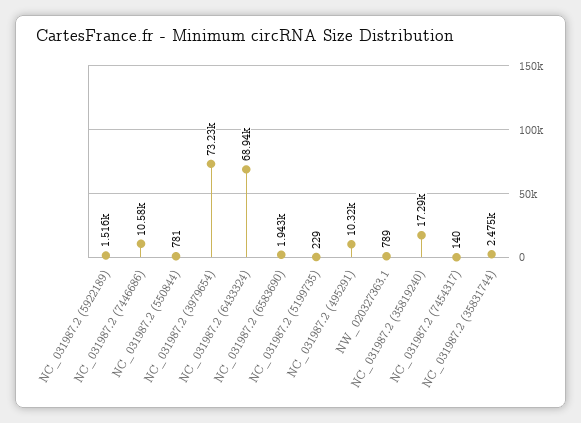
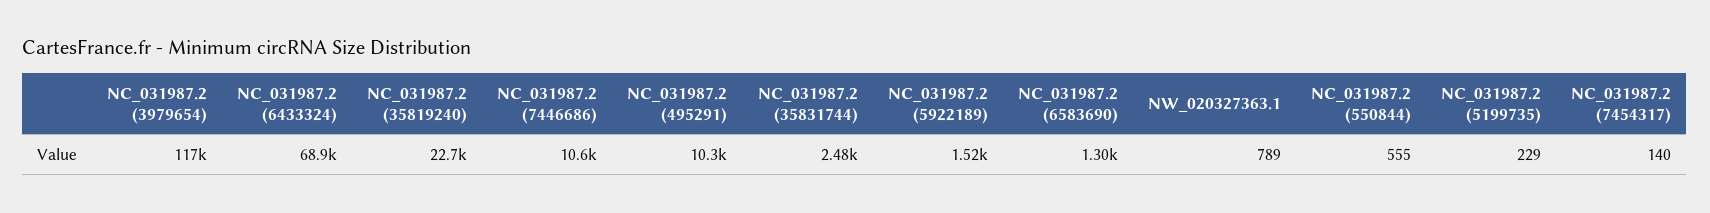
  {
    "NC_031987.2 (5922189)": 1516,
    "NC_031987.2 (7446686)": 10580,
-   "NC_031987.2 (550844)": 781,
+   "NC_031987.2 (550844)": 555,
-   "NC_031987.2 (3979654)": 73230,
+   "NC_031987.2 (3979654)": 117000,
    "NC_031987.2 (6433324)": 68940,
-   "NC_031987.2 (6583690)": 1943,
+   "NC_031987.2 (6583690)": 1300,
    "NC_031987.2 (5199735)": 229,
    "NC_031987.2 (495291)": 10320,
    "NW_020327363.1": 789,
-   "NC_031987.2 (35819240)": 17290,
+   "NC_031987.2 (35819240)": 22700,
    "NC_031987.2 (7454317)": 140,
    "NC_031987.2 (35831744)": 2475
  }

